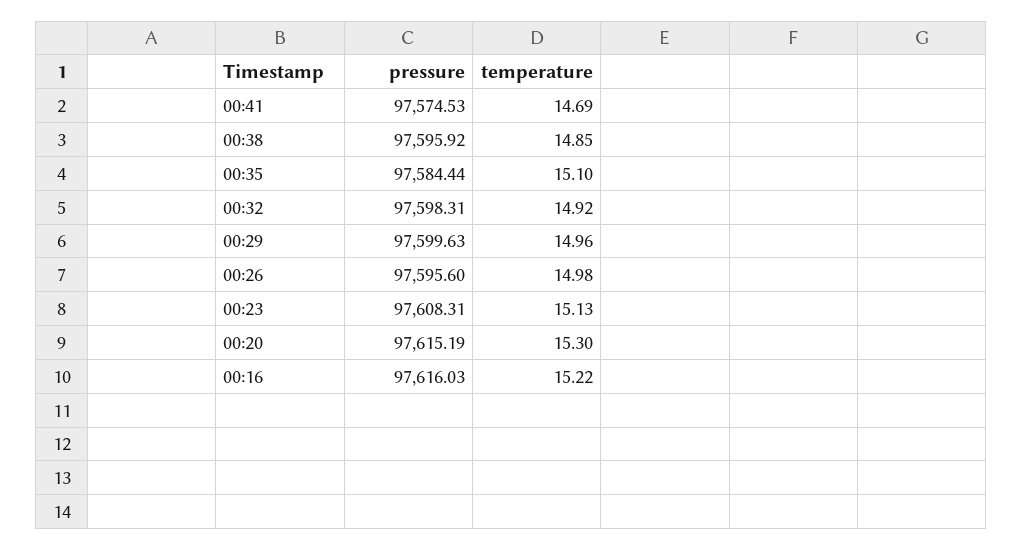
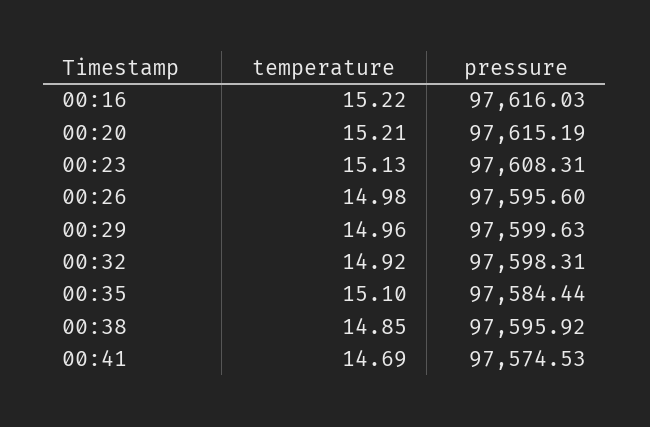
  {
    "pressure": {
      "00:41": 97574.53,
      "00:38": 97595.92,
      "00:35": 97584.44,
      "00:32": 97598.31,
      "00:29": 97599.63,
      "00:26": 97595.6,
      "00:23": 97608.31,
      "00:20": 97615.19,
      "00:16": 97616.03
    },
    "temperature": {
      "00:41": 14.69,
      "00:38": 14.85,
      "00:35": 15.1,
      "00:32": 14.92,
      "00:29": 14.96,
      "00:26": 14.98,
      "00:23": 15.13,
-     "00:20": 15.3,
+     "00:20": 15.21,
      "00:16": 15.22
    }
  }

